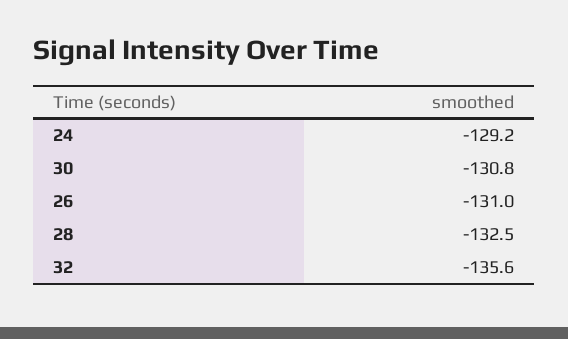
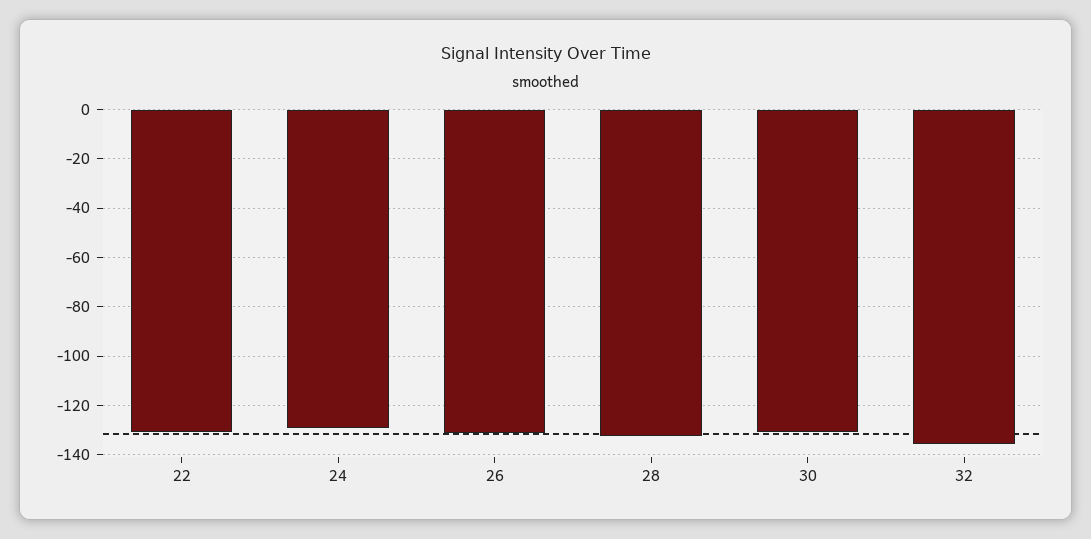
  {
    "24": -129.2,
    "30": -130.8,
    "26": -131,
    "28": -132.5,
-   "32": -135.6
+   "32": -135.6,
+   "22": -130
  }

